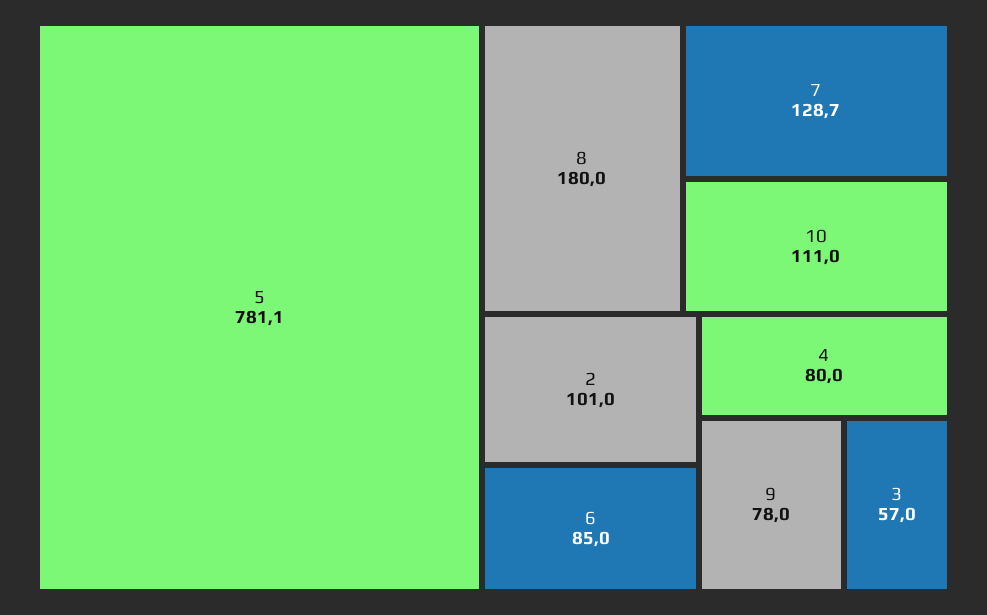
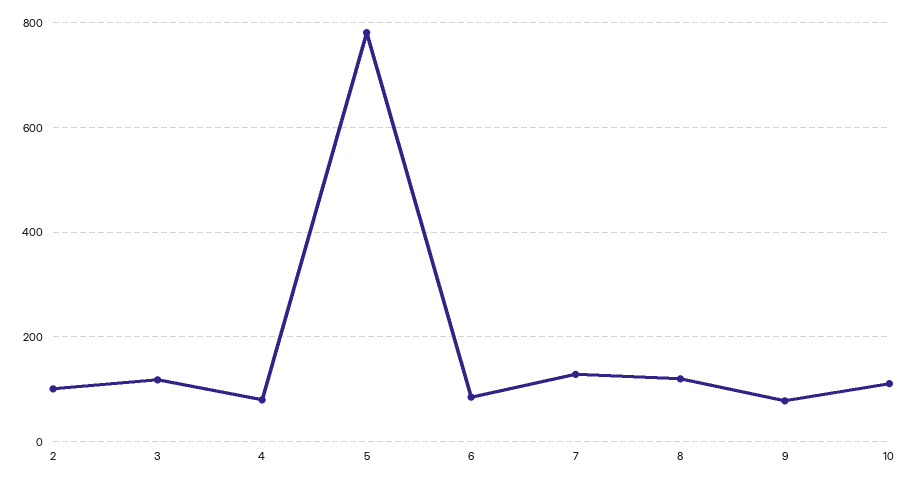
  {
    "5": 781.1,
-   "8": 180,
+   "8": 120,
    "7": 128.7,
    "10": 111,
    "2": 101,
    "6": 85,
    "4": 80,
    "9": 78,
-   "3": 57
+   "3": 120
  }

